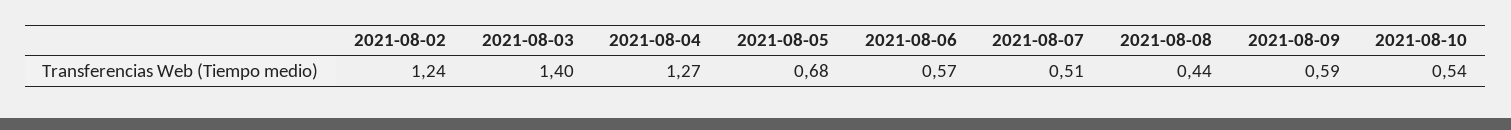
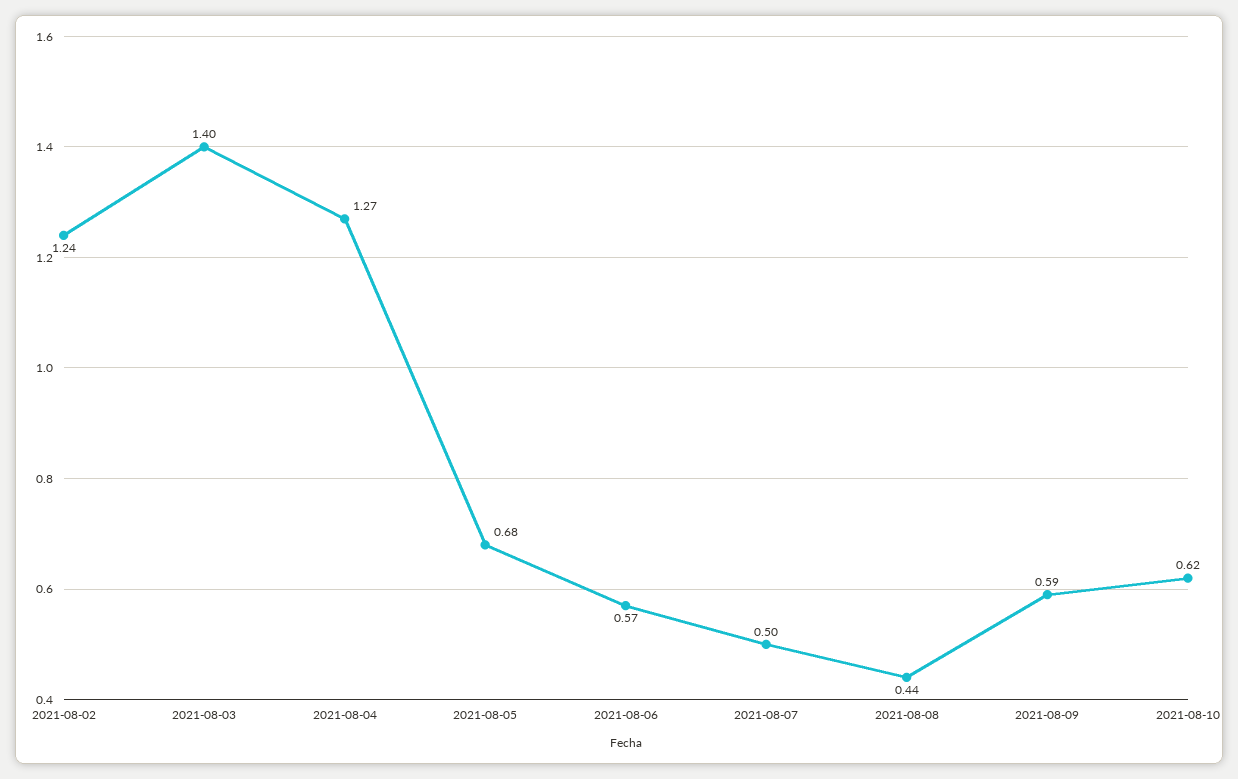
  {
    "2021-08-02": 1.24,
    "2021-08-03": 1.4,
    "2021-08-04": 1.27,
    "2021-08-05": 0.68,
    "2021-08-06": 0.57,
-   "2021-08-07": 0.51,
+   "2021-08-07": 0.5,
    "2021-08-08": 0.44,
    "2021-08-09": 0.59,
-   "2021-08-10": 0.54
+   "2021-08-10": 0.62
  }

